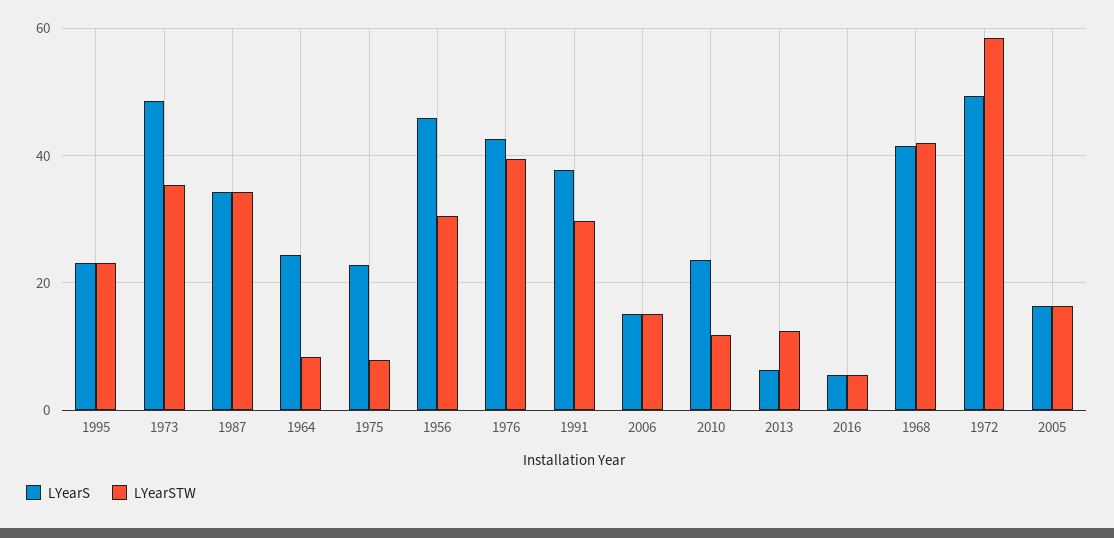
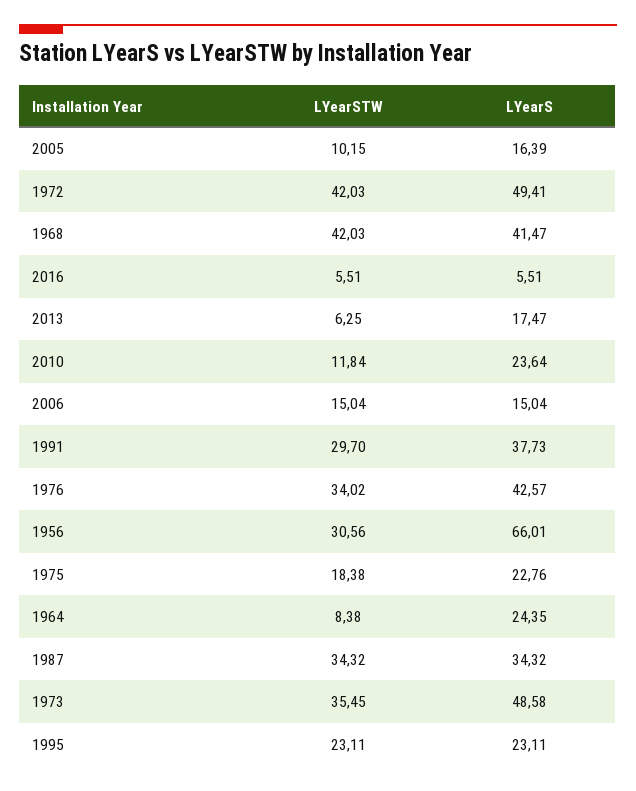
  {
    "LYearS": {
      "1995": 23.11,
      "1973": 48.58,
      "1987": 34.32,
      "1964": 24.35,
      "1975": 22.76,
-     "1956": 46,
+     "1956": 66.01,
      "1976": 42.57,
      "1991": 37.73,
      "2006": 15.04,
      "2010": 23.64,
-     "2013": 6,
+     "2013": 17.47,
      "2016": 5.51,
      "1968": 41.47,
      "1972": 49.41,
      "2005": 16.39
    },
    "LYearSTW": {
      "1995": 23.11,
      "1973": 35.45,
      "1987": 34.32,
      "1964": 8.38,
-     "1975": 8,
+     "1975": 18.38,
      "1956": 30.56,
-     "1976": 40,
+     "1976": 34.02,
      "1991": 29.7,
      "2006": 15.04,
      "2010": 11.84,
-     "2013": 12,
+     "2013": 6.25,
      "2016": 5.51,
      "1968": 42.03,
-     "1972": 58,
+     "1972": 42.03,
-     "2005": 16
+     "2005": 10.15
    }
  }

